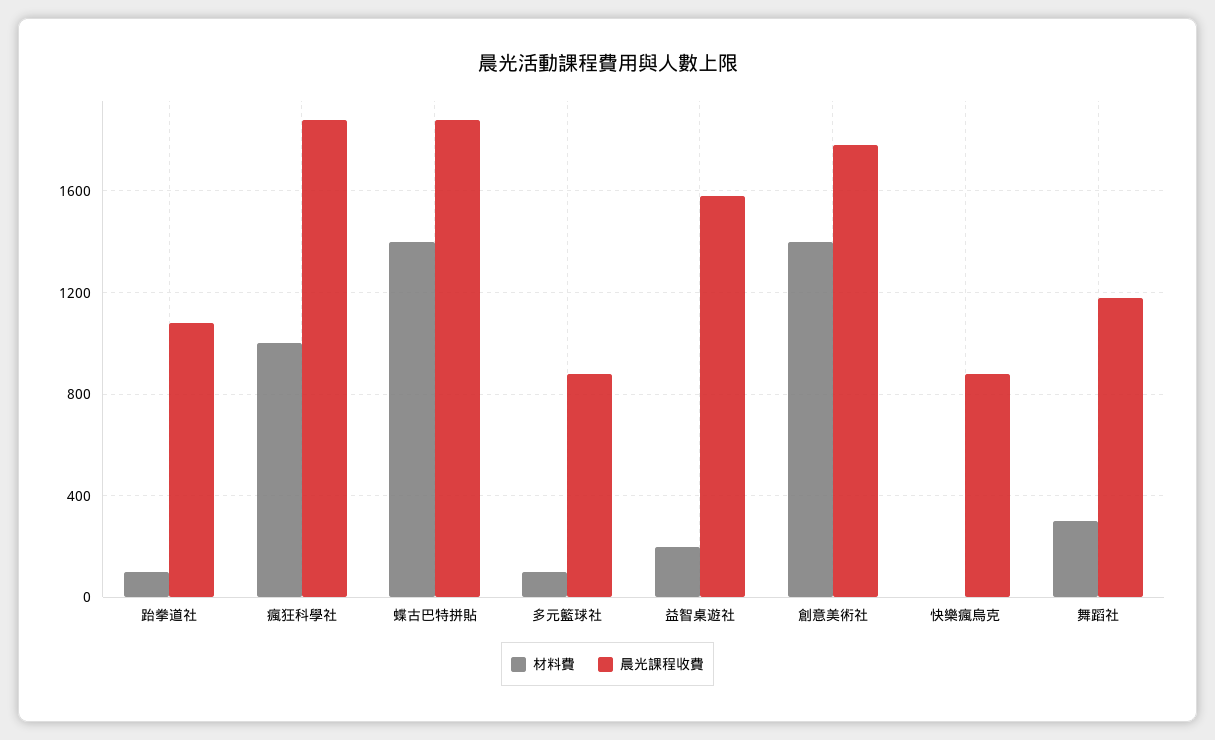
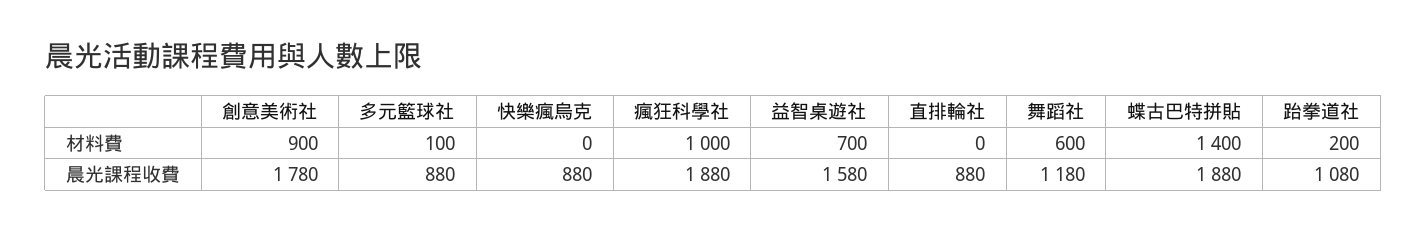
  {
    "材料費": {
-     "跆拳道社": 100,
+     "跆拳道社": 200,
      "瘋狂科學社": 1000,
      "蝶古巴特拼貼": 1400,
      "多元籃球社": 100,
-     "益智桌遊社": 200,
+     "益智桌遊社": 700,
-     "創意美術社": 1400,
+     "創意美術社": 900,
      "快樂瘋烏克": 0,
-     "舞蹈社": 300
+     "舞蹈社": 600,
+     "直排輪社": 0
    },
    "晨光課程收費": {
      "跆拳道社": 1080,
      "瘋狂科學社": 1880,
      "蝶古巴特拼貼": 1880,
      "多元籃球社": 880,
      "益智桌遊社": 1580,
      "創意美術社": 1780,
      "快樂瘋烏克": 880,
-     "舞蹈社": 1180
+     "舞蹈社": 1180,
+     "直排輪社": 880
    }
  }

